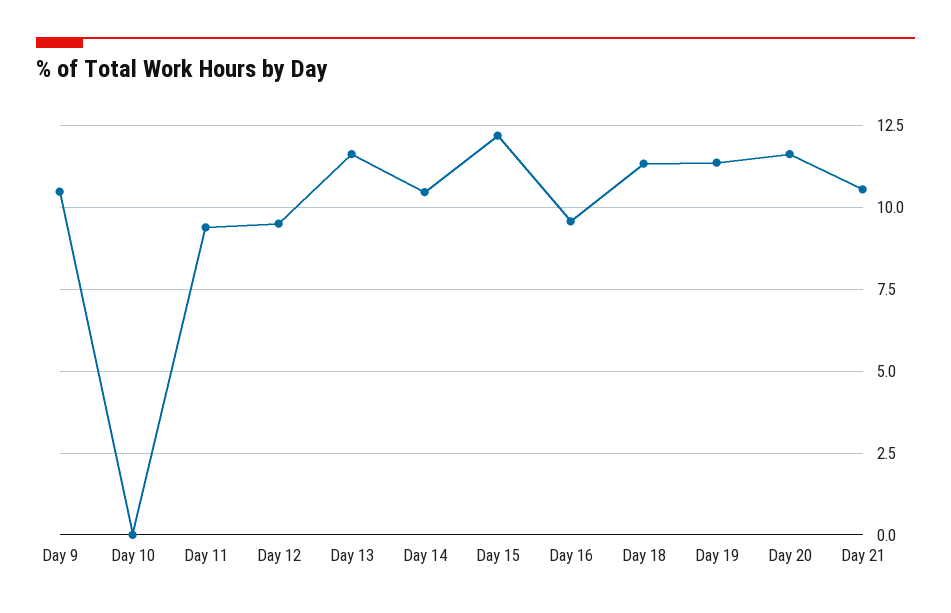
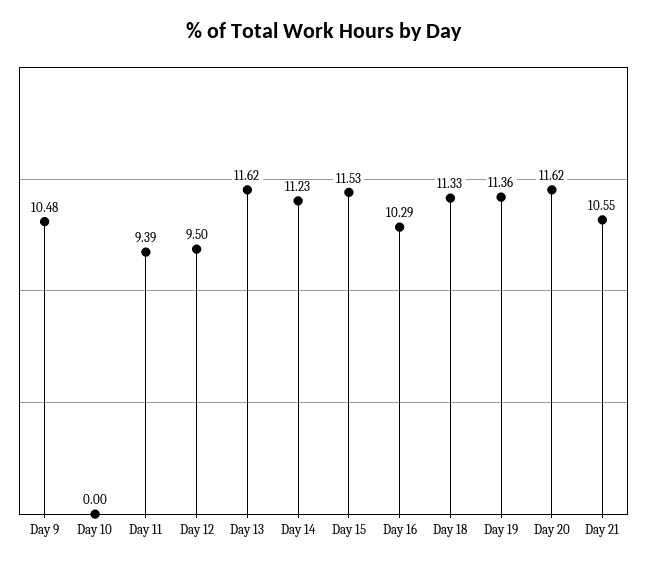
  {
    "Day 9": 10.48,
    "Day 10": 0,
    "Day 11": 9.39,
    "Day 12": 9.5,
    "Day 13": 11.62,
-   "Day 14": 10.5,
+   "Day 14": 11.23,
-   "Day 15": 12.25,
+   "Day 15": 11.53,
-   "Day 16": 9.5,
+   "Day 16": 10.29,
    "Day 18": 11.33,
    "Day 19": 11.36,
    "Day 20": 11.62,
    "Day 21": 10.55
  }

